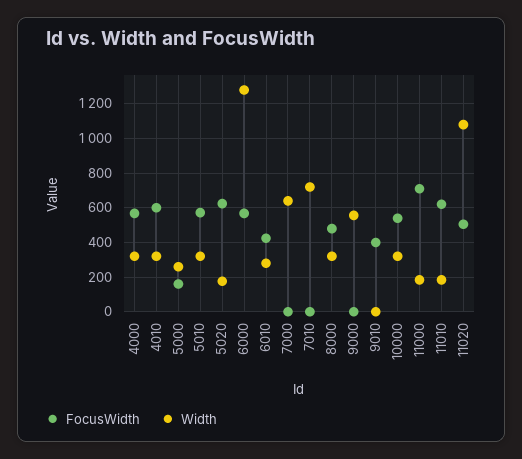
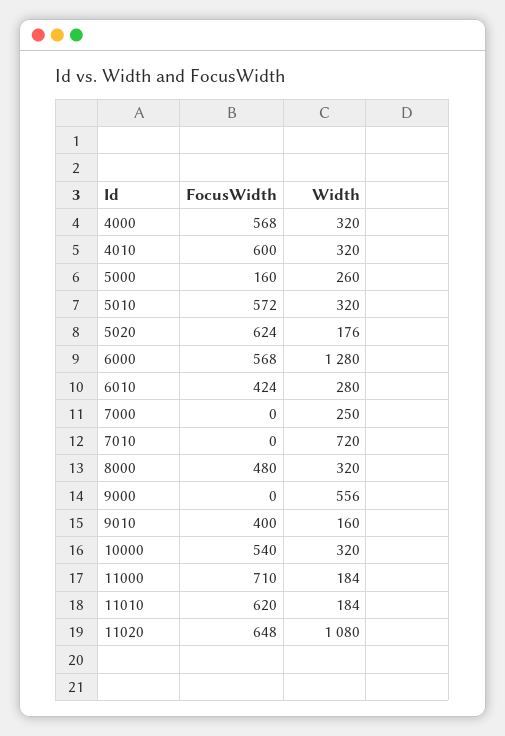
  {
    "FocusWidth": {
      "4000": 568,
      "4010": 600,
      "5000": 160,
      "5010": 572,
      "5020": 624,
      "6000": 568,
      "6010": 424,
      "7000": 0,
      "7010": 0,
      "8000": 480,
      "9000": 0,
      "9010": 400,
      "10000": 540,
      "11000": 710,
      "11010": 620,
-     "11020": 500
+     "11020": 648
    },
    "Width": {
      "4000": 320,
      "4010": 320,
      "5000": 260,
      "5010": 320,
      "5020": 176,
      "6000": 1280,
      "6010": 280,
-     "7000": 650,
+     "7000": 250,
      "7010": 720,
      "8000": 320,
      "9000": 556,
-     "9010": 0,
+     "9010": 160,
      "10000": 320,
      "11000": 184,
      "11010": 184,
      "11020": 1080
    }
  }

